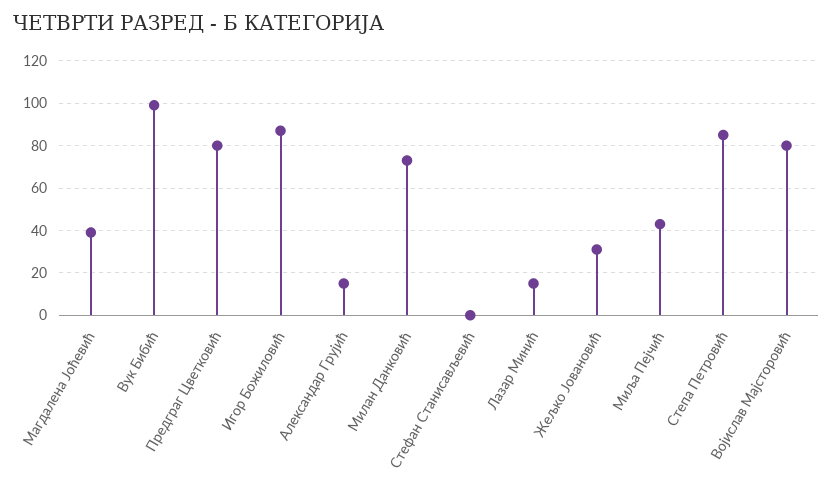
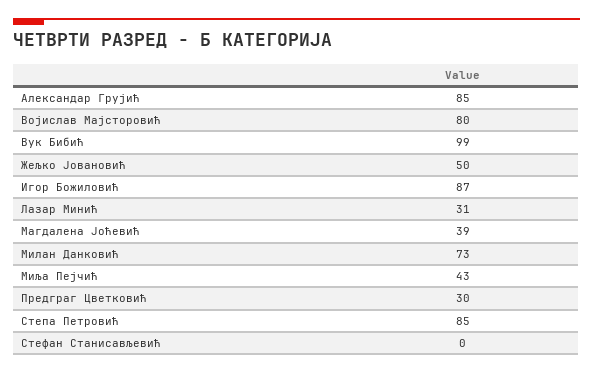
  {
    "Магдалена Јоћевић": 39,
    "Вук Бибић": 99,
-   "Предграг Цветковић": 80,
+   "Предграг Цветковић": 30,
    "Игор Божиловић": 87,
-   "Александар Грујић": 15,
+   "Александар Грујић": 85,
    "Милан Данковић": 73,
    "Стефан Станисављевић": 0,
-   "Лазар Минић": 15,
+   "Лазар Минић": 31,
-   "Жељко Јовановић": 30,
+   "Жељко Јовановић": 50,
    "Миља Пејчић": 43,
    "Степа Петровић": 85,
    "Војислав Мајсторовић": 80
  }

